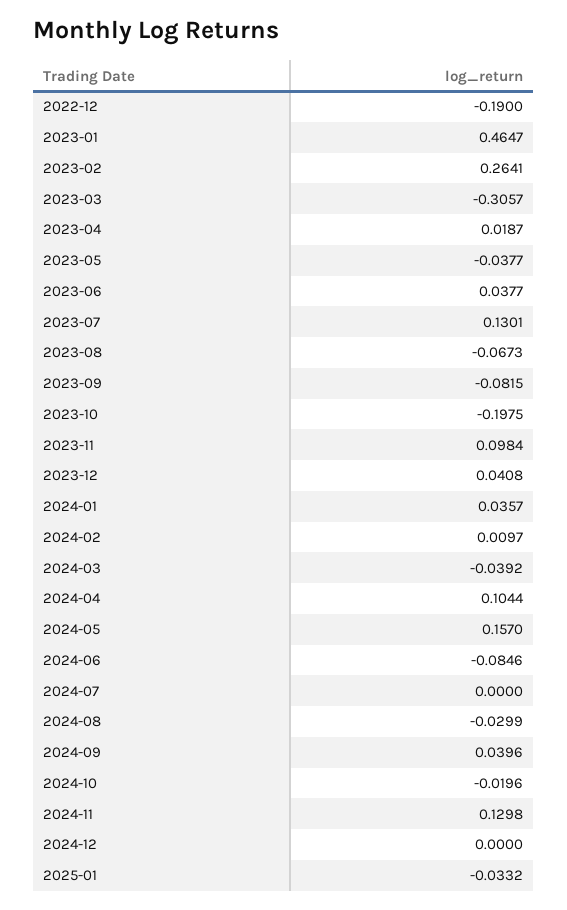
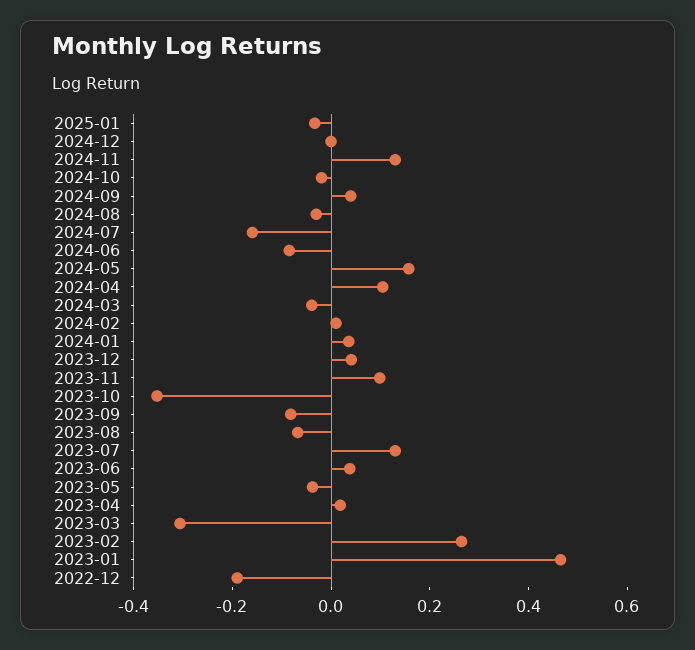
  {
    "2022-12": -0.19,
    "2023-01": 0.4647,
    "2023-02": 0.2641,
    "2023-03": -0.3057,
    "2023-04": 0.0187,
    "2023-05": -0.0377,
    "2023-06": 0.0377,
    "2023-07": 0.1301,
    "2023-08": -0.0673,
    "2023-09": -0.0815,
-   "2023-10": -0.1975,
+   "2023-10": -0.35,
    "2023-11": 0.0984,
    "2023-12": 0.0408,
    "2024-01": 0.0357,
    "2024-02": 0.0097,
    "2024-03": -0.0392,
    "2024-04": 0.1044,
    "2024-05": 0.157,
    "2024-06": -0.0846,
-   "2024-07": 0,
+   "2024-07": -0.15,
    "2024-08": -0.0299,
    "2024-09": 0.0396,
    "2024-10": -0.0196,
    "2024-11": 0.1298,
    "2024-12": 0,
    "2025-01": -0.0332
  }

